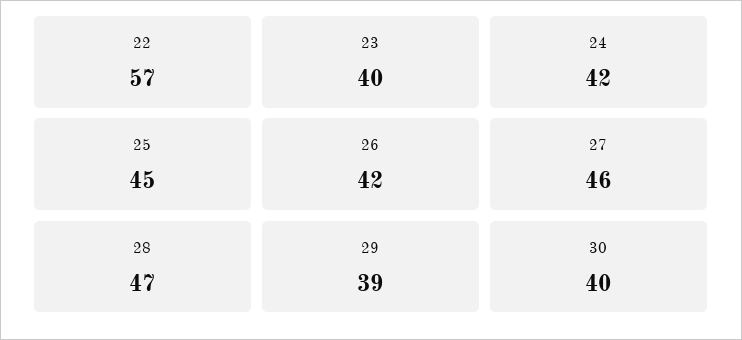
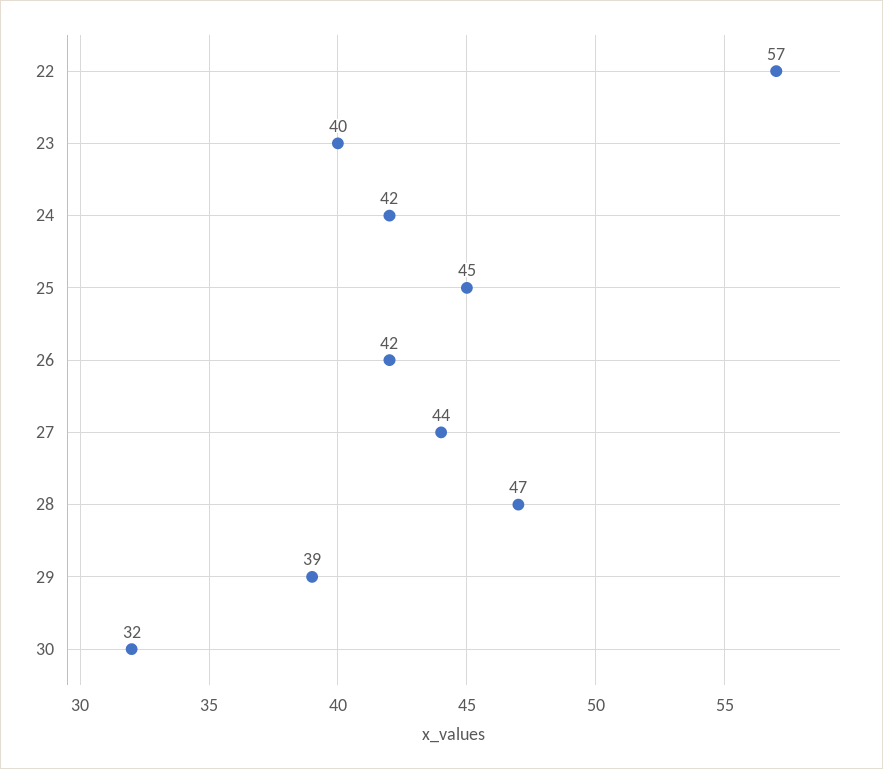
  {
    "22": 57,
    "23": 40,
    "24": 42,
    "25": 45,
    "26": 42,
-   "27": 46,
+   "27": 44,
    "28": 47,
    "29": 39,
-   "30": 40
+   "30": 32
  }

